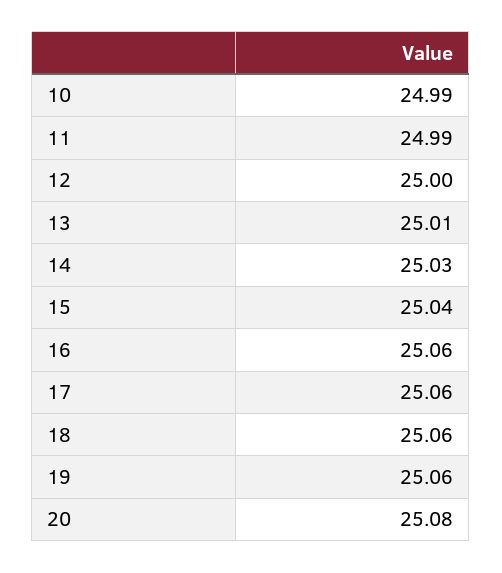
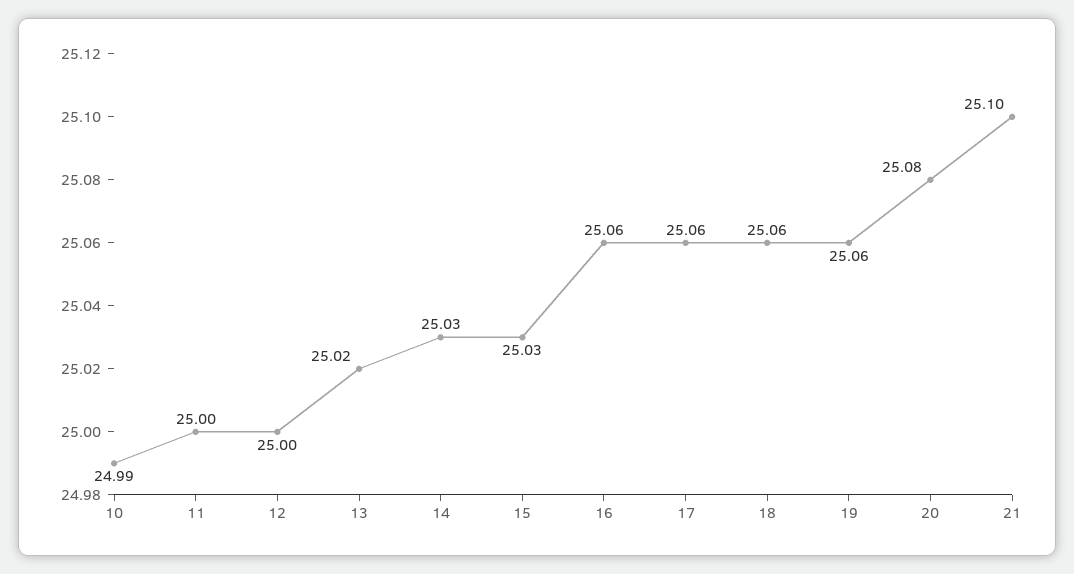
  {
    "10": 24.99,
-   "11": 24.99,
+   "11": 25,
    "12": 25,
-   "13": 25.01,
+   "13": 25.02,
    "14": 25.03,
-   "15": 25.04,
+   "15": 25.03,
    "16": 25.06,
    "17": 25.06,
    "18": 25.06,
    "19": 25.06,
-   "20": 25.08
+   "20": 25.08,
+   "21": 25.1
  }

